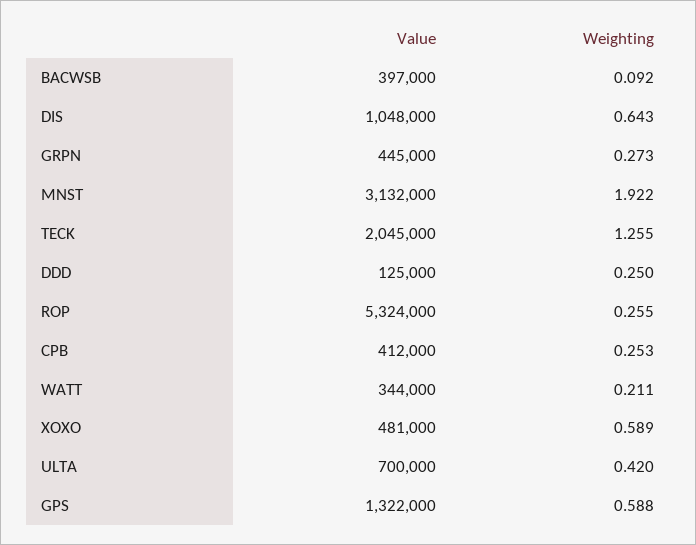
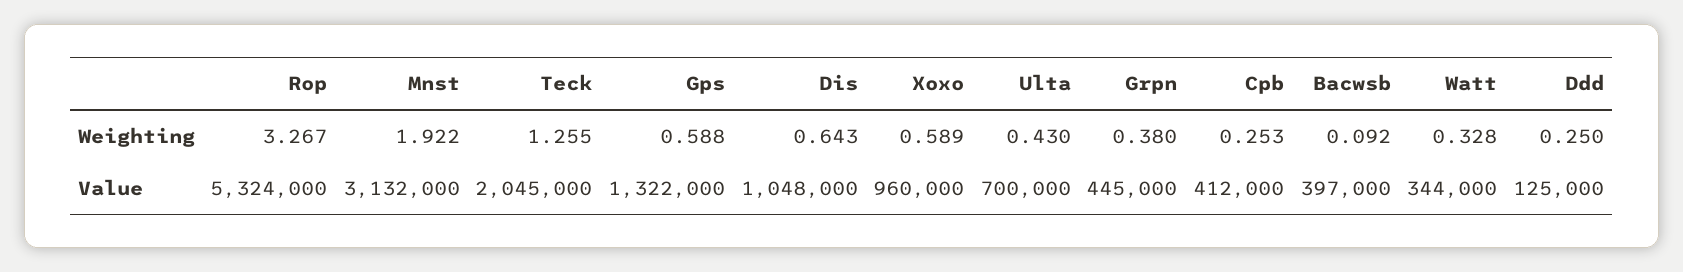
  {
    "Value": {
      "BACWSB": 397000,
      "DIS": 1048000,
      "GRPN": 445000,
      "MNST": 3132000,
      "TECK": 2045000,
      "DDD": 125000,
      "ROP": 5324000,
      "CPB": 412000,
      "WATT": 344000,
-     "XOXO": 481000,
+     "XOXO": 960000,
      "ULTA": 700000,
      "GPS": 1322000
    },
    "Weighting": {
      "BACWSB": 0.092,
      "DIS": 0.643,
-     "GRPN": 0.273,
+     "GRPN": 0.38,
      "MNST": 1.922,
      "TECK": 1.255,
      "DDD": 0.25,
-     "ROP": 0.255,
+     "ROP": 3.267,
      "CPB": 0.253,
-     "WATT": 0.211,
+     "WATT": 0.328,
      "XOXO": 0.589,
-     "ULTA": 0.42,
+     "ULTA": 0.43,
      "GPS": 0.588
    }
  }

